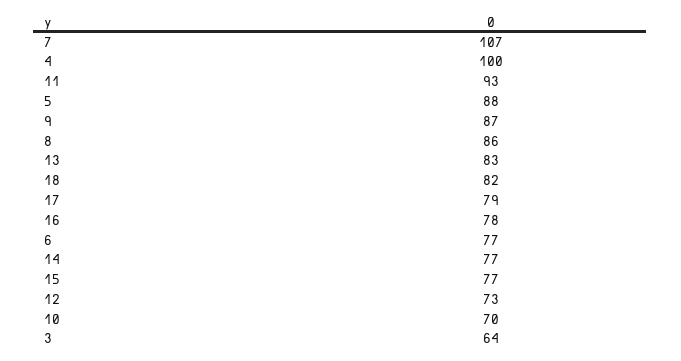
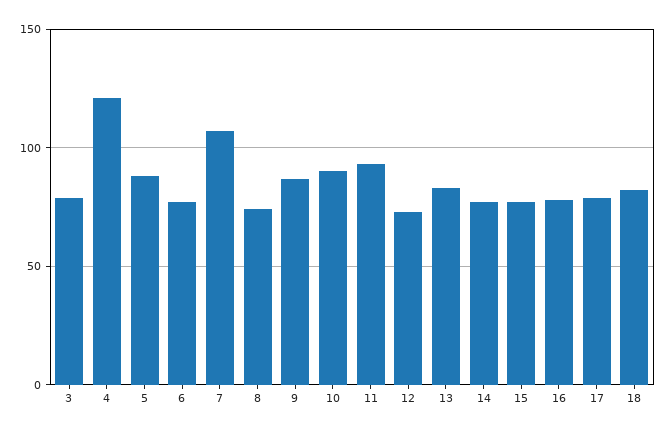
  {
    "7": 107,
-   "4": 100,
+   "4": 120,
    "11": 93,
    "5": 88,
    "9": 87,
-   "8": 86,
+   "8": 75,
    "13": 83,
    "18": 82,
    "17": 79,
    "16": 78,
    "6": 77,
    "14": 77,
    "15": 77,
    "12": 73,
-   "10": 70,
+   "10": 90,
-   "3": 64
+   "3": 80
  }

